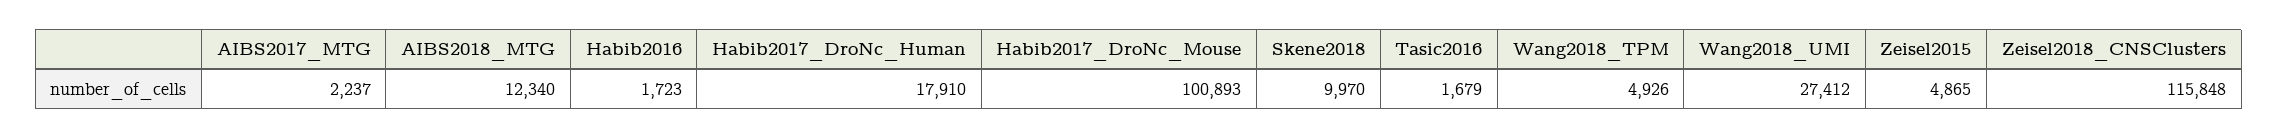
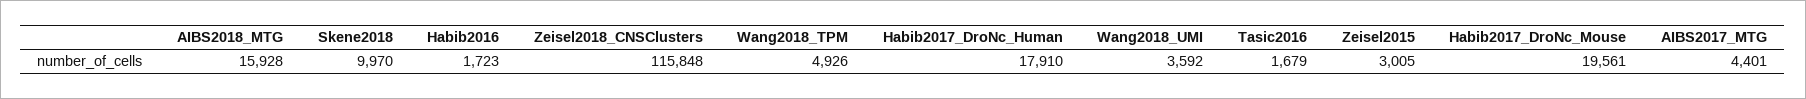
  {
-   "AIBS2017_MTG": 2237,
+   "AIBS2017_MTG": 4401,
-   "AIBS2018_MTG": 12340,
+   "AIBS2018_MTG": 15928,
    "Habib2016": 1723,
    "Habib2017_DroNc_Human": 17910,
-   "Habib2017_DroNc_Mouse": 100893,
+   "Habib2017_DroNc_Mouse": 19561,
    "Skene2018": 9970,
    "Tasic2016": 1679,
    "Wang2018_TPM": 4926,
-   "Wang2018_UMI": 27412,
+   "Wang2018_UMI": 3592,
-   "Zeisel2015": 4865,
+   "Zeisel2015": 3005,
    "Zeisel2018_CNSClusters": 115848
  }

